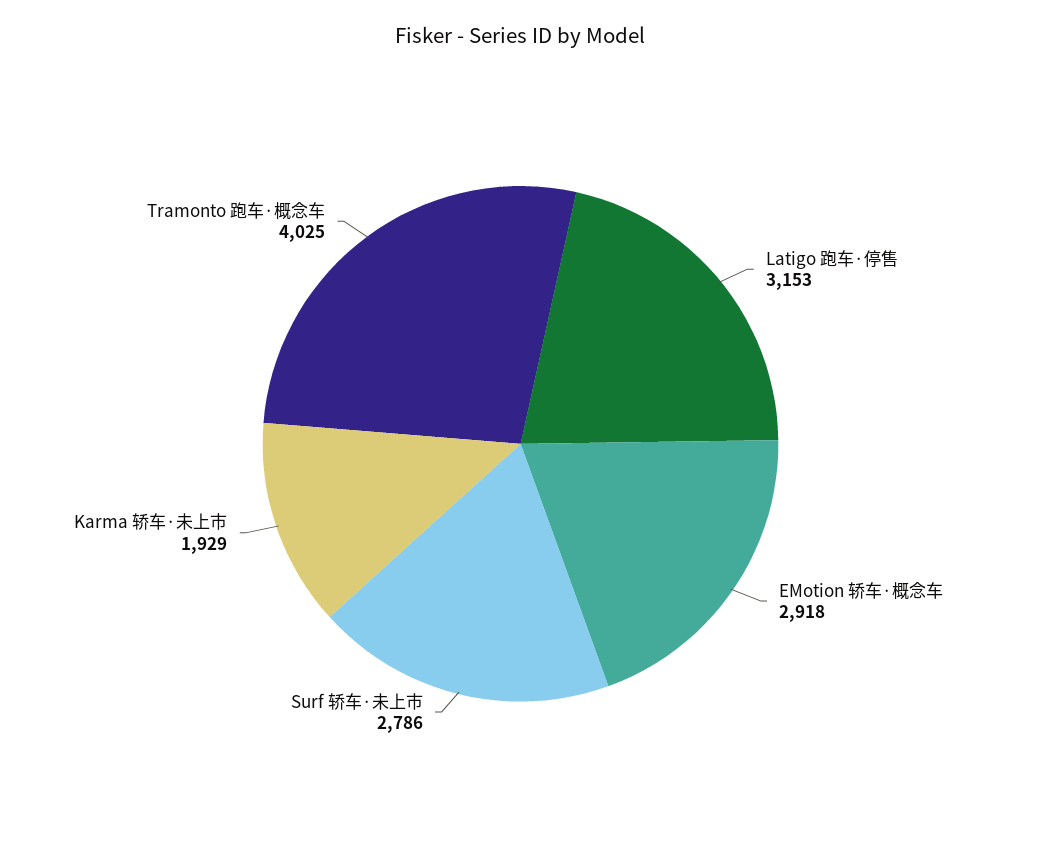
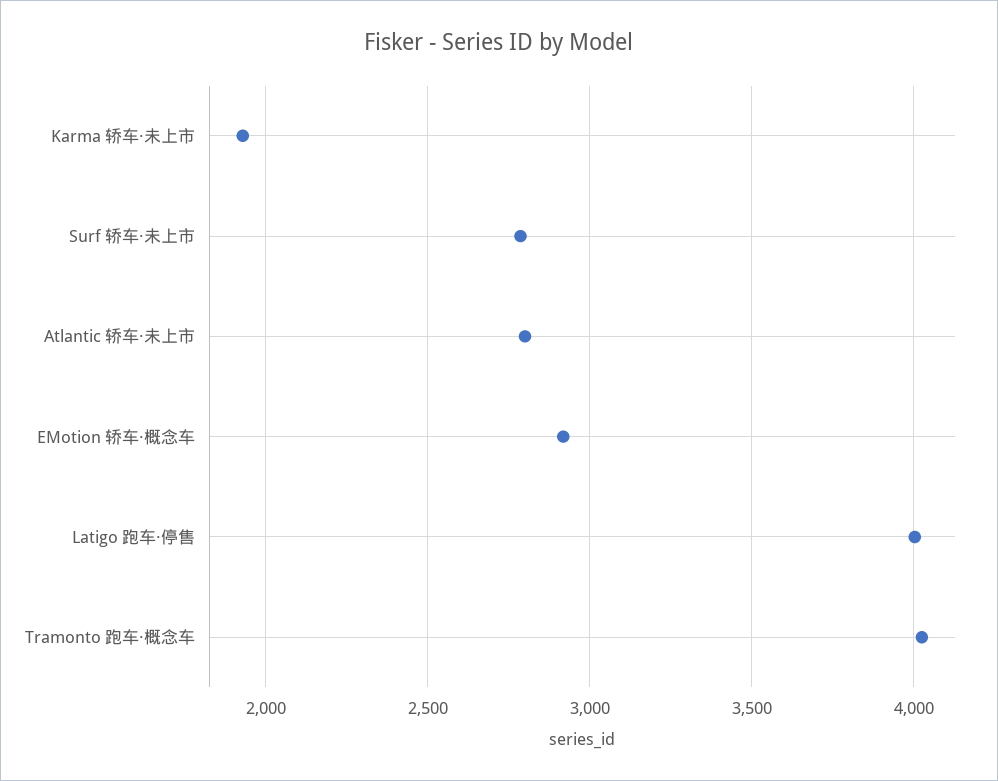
  {
-   "Latigo 跑车·停售": 3153,
+   "Latigo 跑车·停售": 4000,
    "EMotion 轿车·概念车": 2918,
    "Surf 轿车·未上市": 2786,
    "Karma 轿车·未上市": 1929,
-   "Tramonto 跑车·概念车": 4025
+   "Tramonto 跑车·概念车": 4025,
+   "Atlantic 轿车·未上市": 2800
  }

